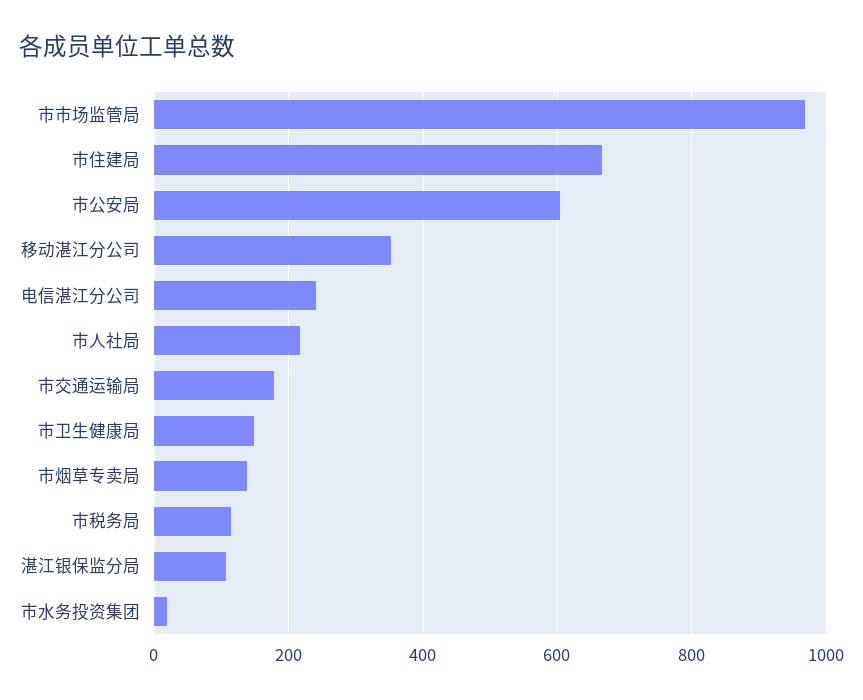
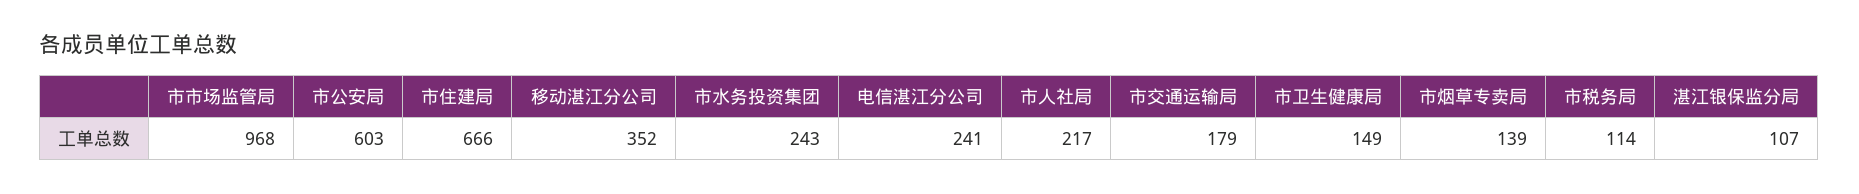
  {
    "市市场监管局": 968,
    "市住建局": 666,
    "市公安局": 603,
    "移动湛江分公司": 352,
    "电信湛江分公司": 241,
    "市人社局": 217,
    "市交通运输局": 179,
    "市卫生健康局": 149,
    "市烟草专卖局": 139,
    "市税务局": 114,
    "湛江银保监分局": 107,
-   "市水务投资集团": 20
+   "市水务投资集团": 243
  }

